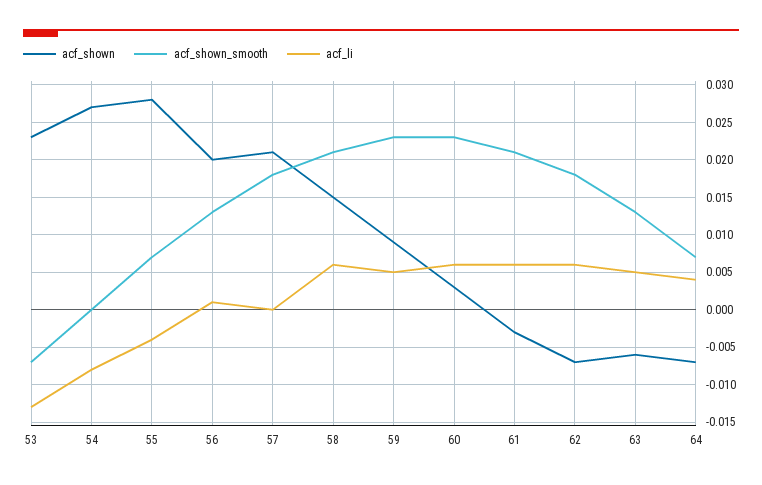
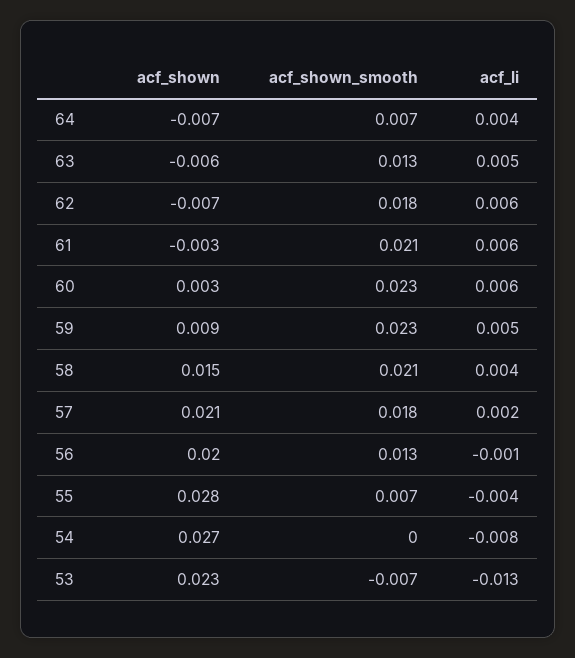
  {
    "acf_shown": {
      "53": 0.023,
      "54": 0.027,
      "55": 0.028,
      "56": 0.02,
      "57": 0.021,
      "58": 0.015,
      "59": 0.009,
      "60": 0.003,
      "61": -0.003,
      "62": -0.007,
      "63": -0.006,
      "64": -0.007
    },
    "acf_shown_smooth": {
      "53": -0.007,
      "54": 0,
      "55": 0.007,
      "56": 0.013,
      "57": 0.018,
      "58": 0.021,
      "59": 0.023,
      "60": 0.023,
      "61": 0.021,
      "62": 0.018,
      "63": 0.013,
      "64": 0.007
    },
    "acf_li": {
      "53": -0.013,
      "54": -0.008,
      "55": -0.004,
-     "56": 0.001,
+     "56": -0.001,
-     "57": 0,
+     "57": 0.002,
-     "58": 0.006,
+     "58": 0.004,
      "59": 0.005,
      "60": 0.006,
      "61": 0.006,
      "62": 0.006,
      "63": 0.005,
      "64": 0.004
    }
  }

